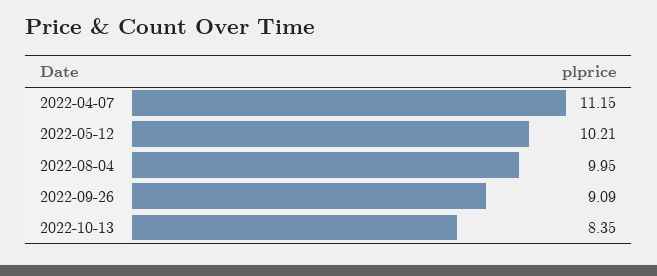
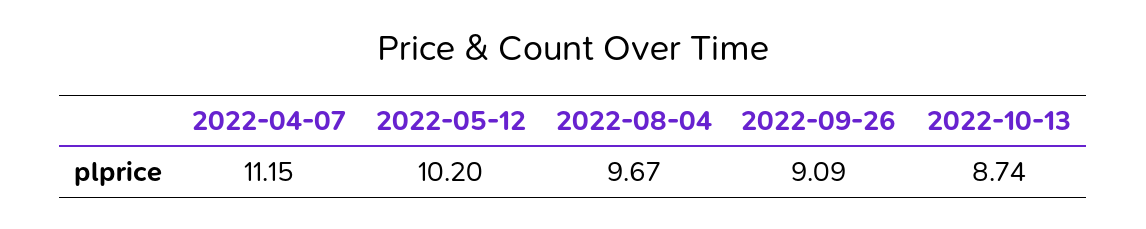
  {
    "2022-04-07": 11.15,
-   "2022-05-12": 10.21,
+   "2022-05-12": 10.2,
-   "2022-08-04": 9.95,
+   "2022-08-04": 9.67,
    "2022-09-26": 9.09,
-   "2022-10-13": 8.35
+   "2022-10-13": 8.74
  }

